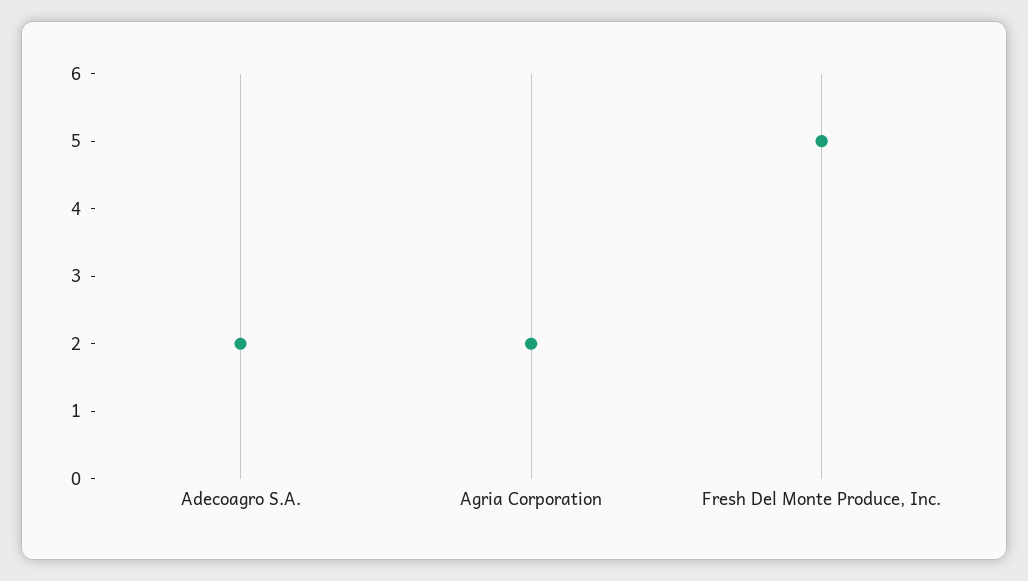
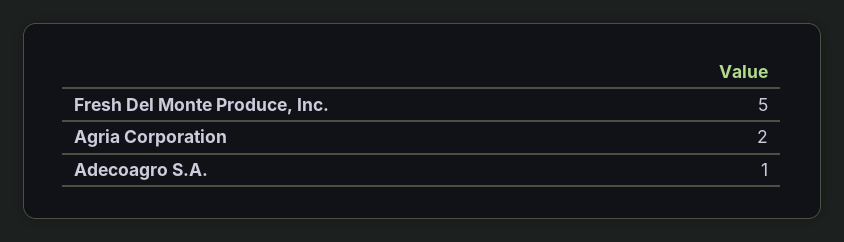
  {
-   "Adecoagro S.A.": 2,
+   "Adecoagro S.A.": 1,
    "Agria Corporation": 2,
    "Fresh Del Monte Produce, Inc.": 5
  }

